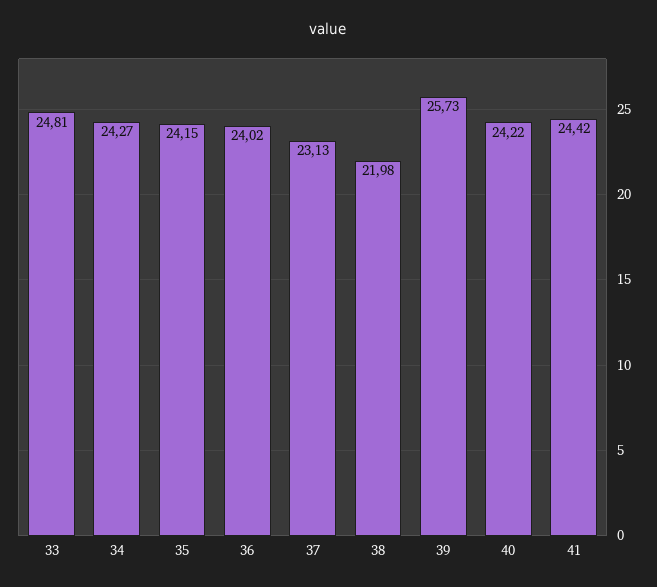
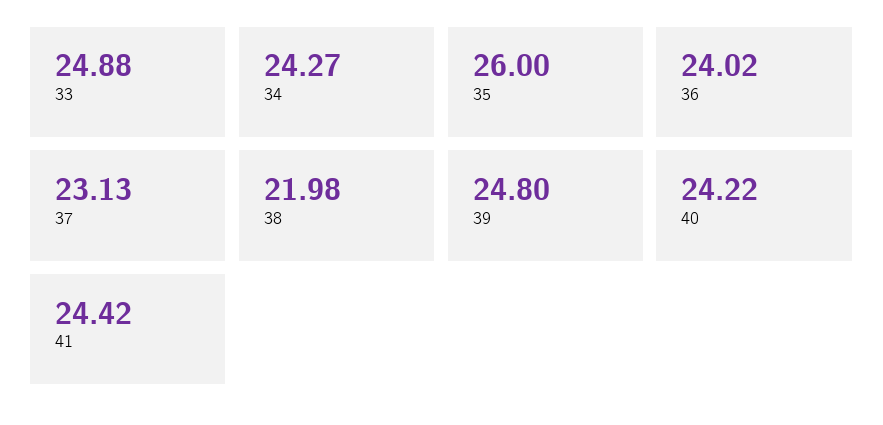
  {
-   "33": 24.81,
+   "33": 24.88,
    "34": 24.27,
-   "35": 24.15,
+   "35": 26,
    "36": 24.02,
    "37": 23.13,
    "38": 21.98,
-   "39": 25.73,
+   "39": 24.8,
    "40": 24.22,
    "41": 24.42
  }

